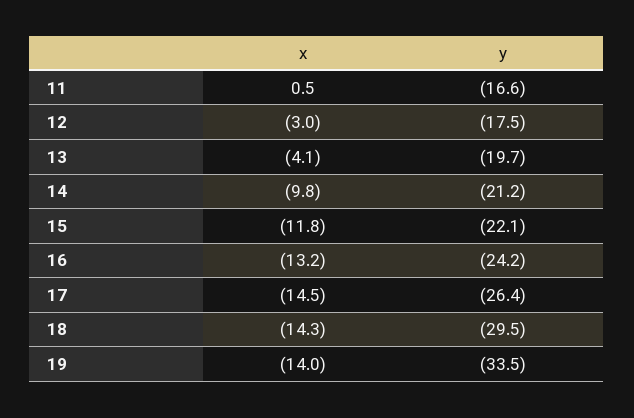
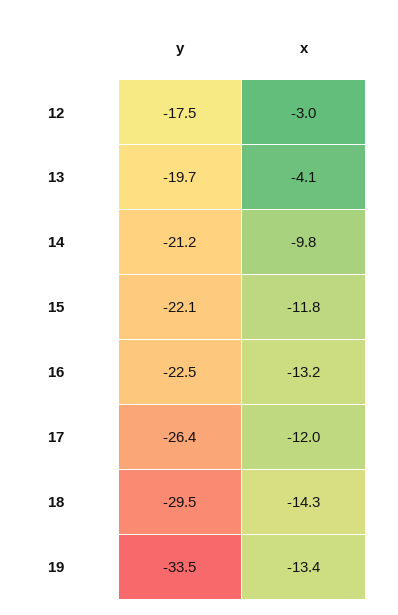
  {
    "x": {
-     "11": 0.5,
      "12": -3,
      "13": -4.1,
      "14": -9.8,
      "15": -11.8,
      "16": -13.2,
-     "17": -14.5,
+     "17": -12,
      "18": -14.3,
-     "19": -14
+     "19": -13.4
    },
    "y": {
-     "11": -16.6,
      "12": -17.5,
      "13": -19.7,
      "14": -21.2,
      "15": -22.1,
-     "16": -24.2,
+     "16": -22.5,
      "17": -26.4,
      "18": -29.5,
      "19": -33.5
    }
  }

